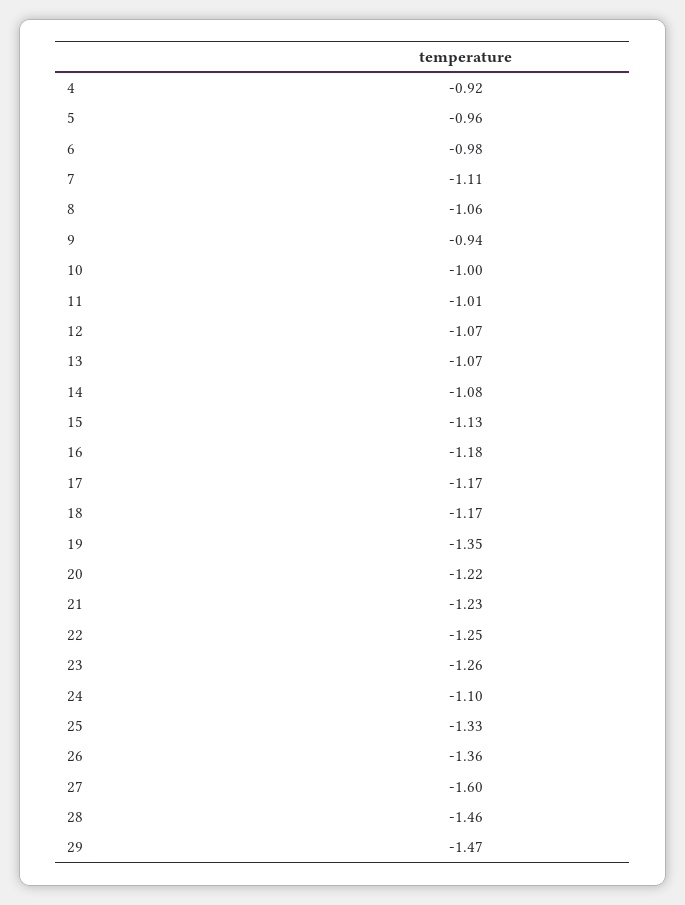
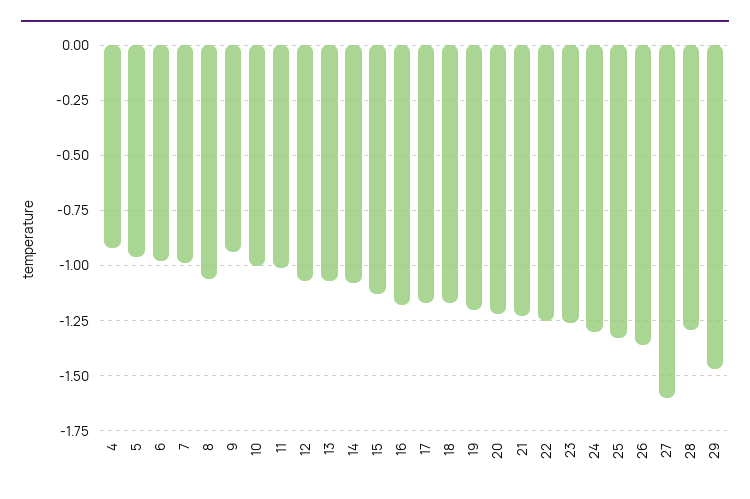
  {
    "4": -0.92,
    "5": -0.96,
    "6": -0.98,
-   "7": -1.11,
+   "7": -1,
    "8": -1.06,
    "9": -0.94,
    "10": -1,
    "11": -1.01,
    "12": -1.07,
    "13": -1.07,
    "14": -1.08,
    "15": -1.13,
    "16": -1.18,
    "17": -1.17,
    "18": -1.17,
-   "19": -1.35,
+   "19": -1.2,
    "20": -1.22,
    "21": -1.23,
    "22": -1.25,
    "23": -1.26,
-   "24": -1.1,
+   "24": -1.3,
    "25": -1.33,
    "26": -1.36,
    "27": -1.6,
-   "28": -1.46,
+   "28": -1.3,
    "29": -1.47
  }

